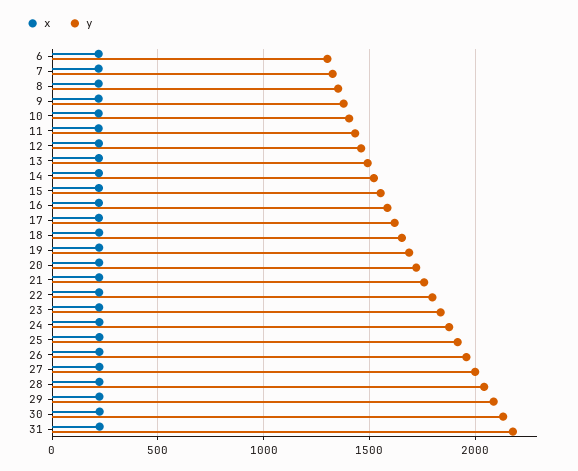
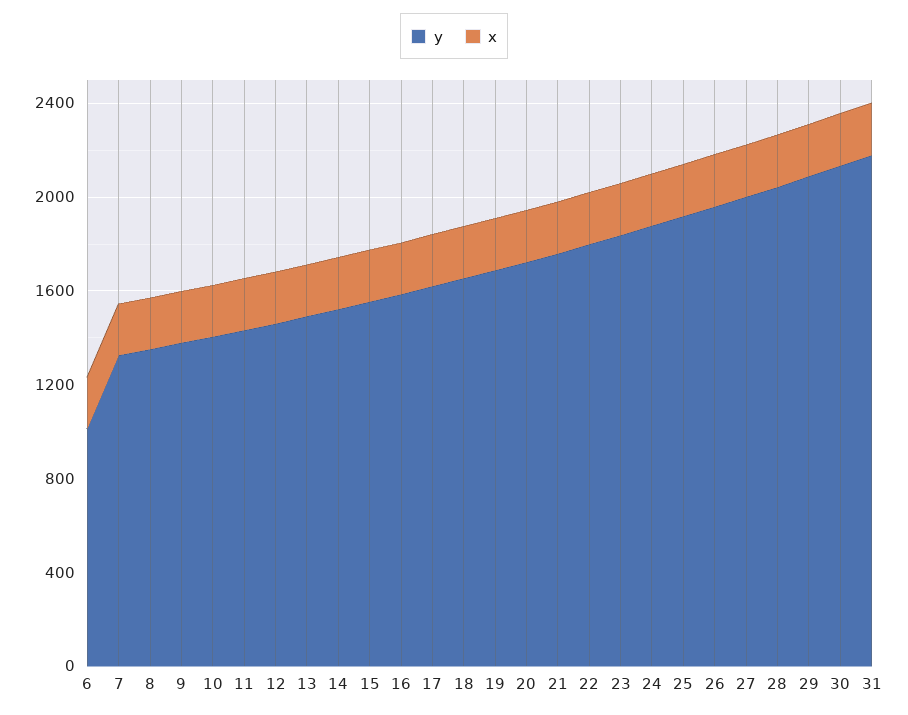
  {
    "x": {
      "6": 200,
      "7": 200,
      "8": 200,
      "9": 200,
      "10": 200,
      "11": 200,
      "12": 200,
      "13": 200,
      "14": 200,
      "15": 200,
      "16": 200,
      "17": 200,
      "18": 200,
      "19": 200,
      "20": 200,
      "21": 200,
      "22": 200,
      "23": 200,
      "24": 200,
      "25": 200,
      "26": 200,
      "27": 200,
      "28": 200,
      "29": 200,
      "30": 200,
      "31": 200
    },
    "y": {
-     "6": 1300,
+     "6": 1000,
      "7": 1350,
      "8": 1350,
      "9": 1400,
      "10": 1400,
      "11": 1450,
      "12": 1450,
      "13": 1500,
      "14": 1500,
      "15": 1550,
      "16": 1600,
      "17": 1600,
      "18": 1650,
      "19": 1700,
      "20": 1700,
      "21": 1750,
      "22": 1800,
      "23": 1850,
      "24": 1900,
      "25": 1900,
      "26": 1950,
      "27": 2000,
      "28": 2050,
      "29": 2100,
      "30": 2150,
      "31": 2200
    }
  }

